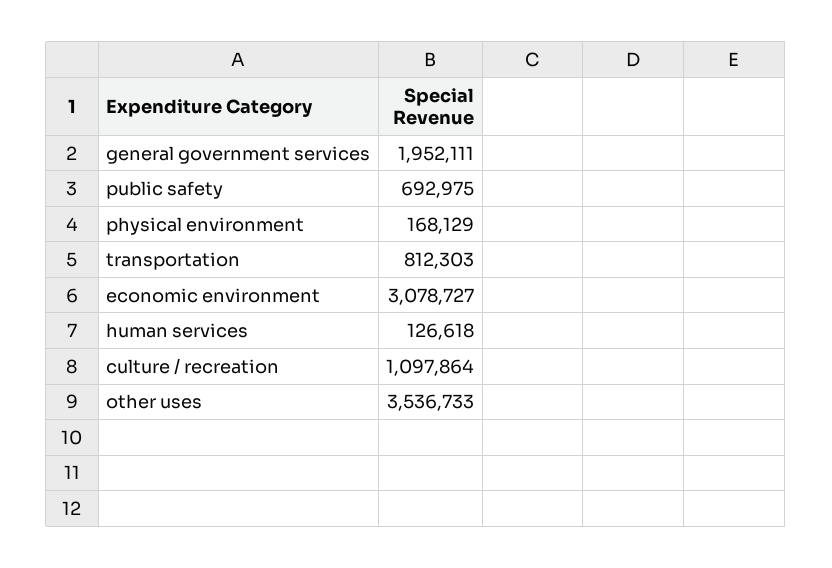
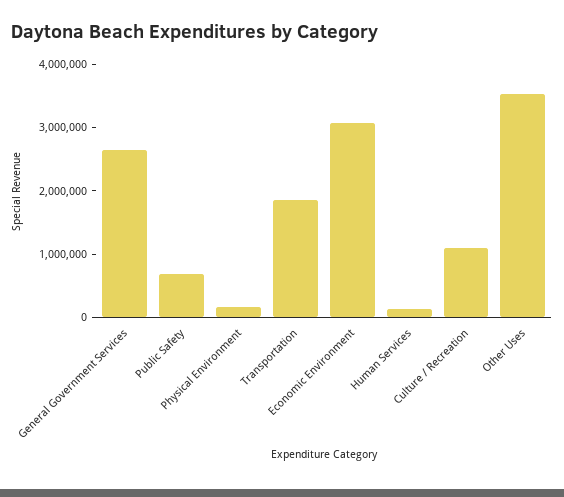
  {
-   "general government services": 1952111,
+   "general government services": 2600000,
    "public safety": 692975,
    "physical environment": 168129,
-   "transportation": 812303,
+   "transportation": 1800000,
    "economic environment": 3078727,
    "human services": 126618,
    "culture / recreation": 1097864,
    "other uses": 3536733
  }

